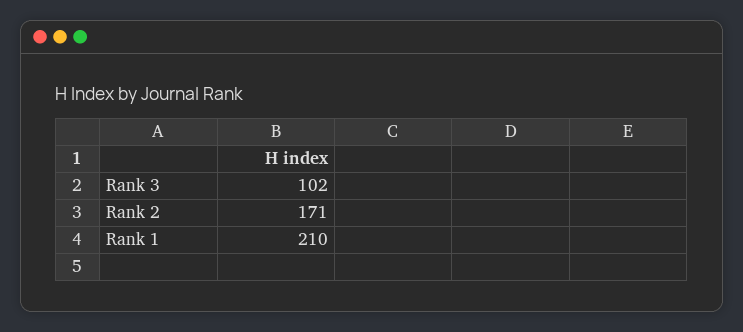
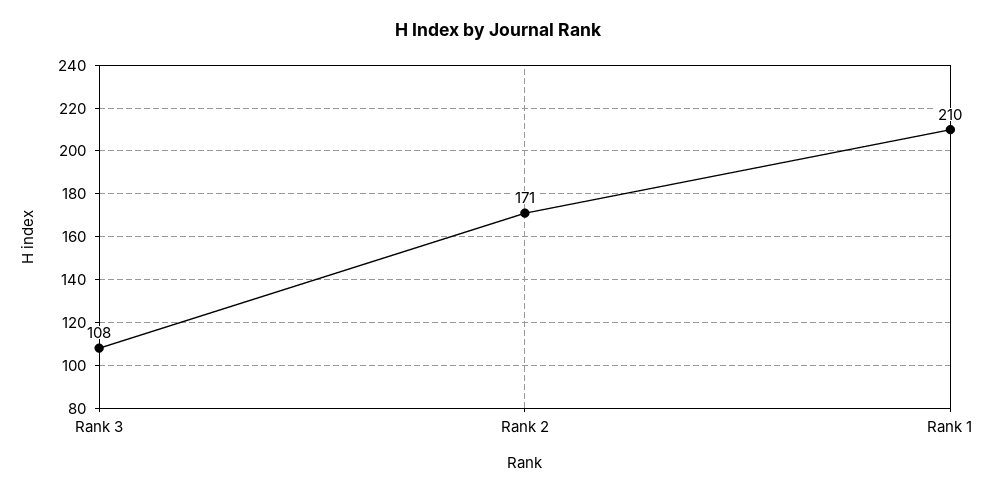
  {
-   "Rank 3": 102,
+   "Rank 3": 108,
    "Rank 2": 171,
    "Rank 1": 210
  }

